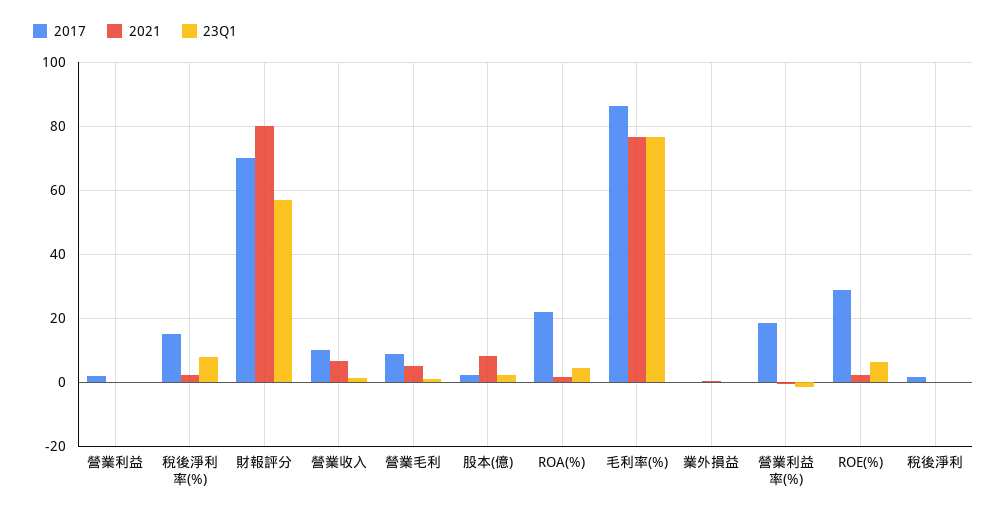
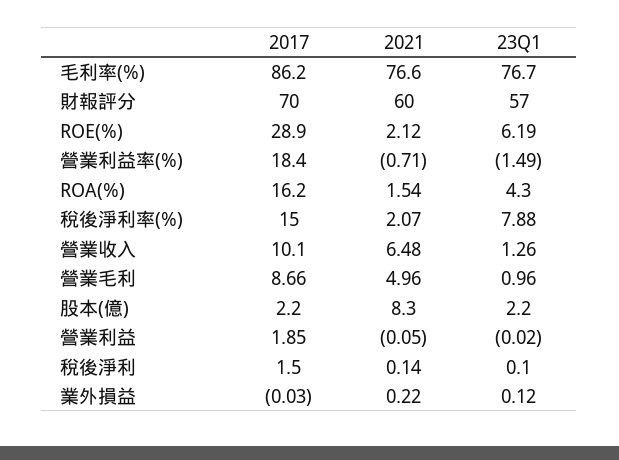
  {
    "2017": {
      "營業利益": 1.85,
      "稅後淨利率(%)": 15,
      "財報評分": 70,
      "營業收入": 10.1,
      "營業毛利": 8.66,
      "股本(億)": 2.2,
-     "ROA(%)": 22,
+     "ROA(%)": 16.2,
      "毛利率(%)": 86.2,
      "業外損益": -0.03,
      "營業利益率(%)": 18.4,
      "ROE(%)": 28.9,
      "稅後淨利": 1.5
    },
    "2021": {
      "營業利益": -0.05,
      "稅後淨利率(%)": 2.07,
-     "財報評分": 80,
+     "財報評分": 60,
      "營業收入": 6.48,
      "營業毛利": 4.96,
      "股本(億)": 8.3,
      "ROA(%)": 1.54,
      "毛利率(%)": 76.6,
      "業外損益": 0.22,
      "營業利益率(%)": -0.71,
      "ROE(%)": 2.12,
      "稅後淨利": 0.14
    },
    "23Q1": {
      "營業利益": -0.02,
      "稅後淨利率(%)": 7.88,
      "財報評分": 57,
      "營業收入": 1.26,
      "營業毛利": 0.96,
      "股本(億)": 2.2,
      "ROA(%)": 4.3,
      "毛利率(%)": 76.7,
      "業外損益": 0.12,
      "營業利益率(%)": -1.49,
      "ROE(%)": 6.19,
      "稅後淨利": 0.1
    }
  }

